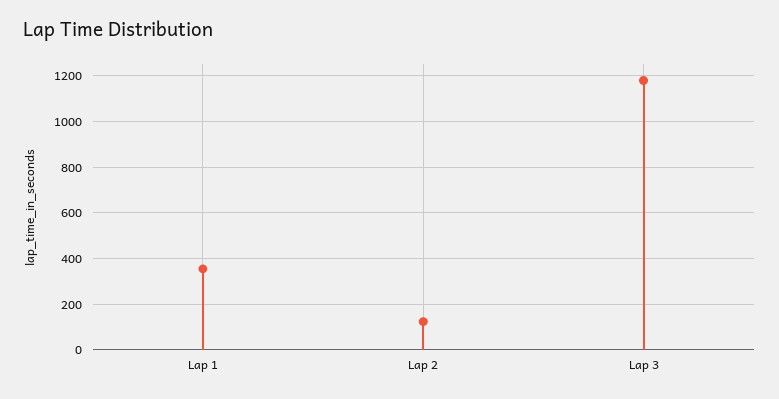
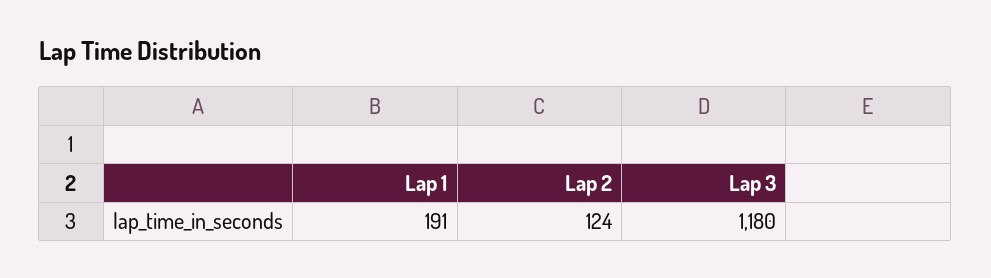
  {
-   "Lap 1": 350,
+   "Lap 1": 191,
    "Lap 2": 124,
    "Lap 3": 1180
  }

